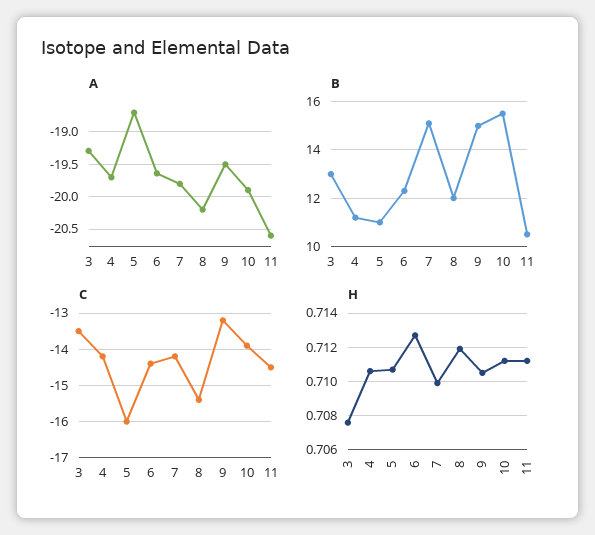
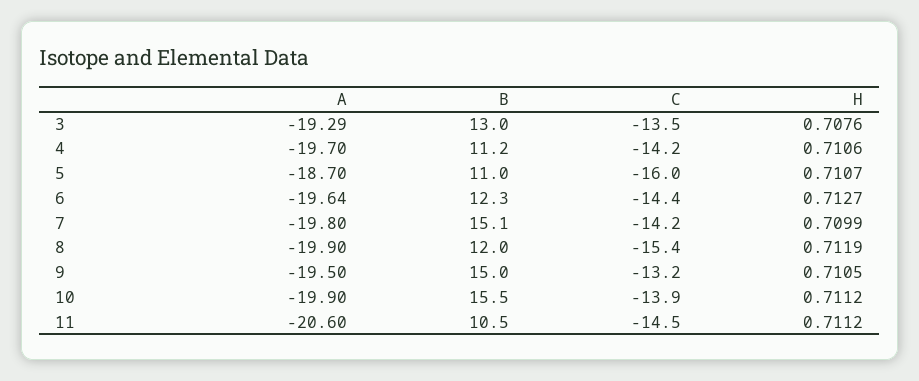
  {
    "A": {
      "3": -19.29,
      "4": -19.7,
      "5": -18.7,
      "6": -19.64,
      "7": -19.8,
-     "8": -20.2,
+     "8": -19.9,
      "9": -19.5,
      "10": -19.9,
      "11": -20.6
    },
    "B": {
      "3": 13,
      "4": 11.2,
      "5": 11,
      "6": 12.3,
      "7": 15.1,
      "8": 12,
      "9": 15,
      "10": 15.5,
      "11": 10.5
    },
    "C": {
      "3": -13.5,
      "4": -14.2,
      "5": -16,
      "6": -14.4,
      "7": -14.2,
      "8": -15.4,
      "9": -13.2,
      "10": -13.9,
      "11": -14.5
    },
    "H": {
      "3": 0.7076,
      "4": 0.7106,
      "5": 0.7107,
      "6": 0.7127,
      "7": 0.7099,
      "8": 0.7119,
      "9": 0.7105,
      "10": 0.7112,
      "11": 0.7112
    }
  }

